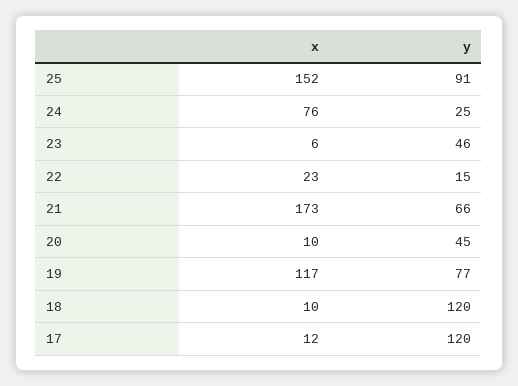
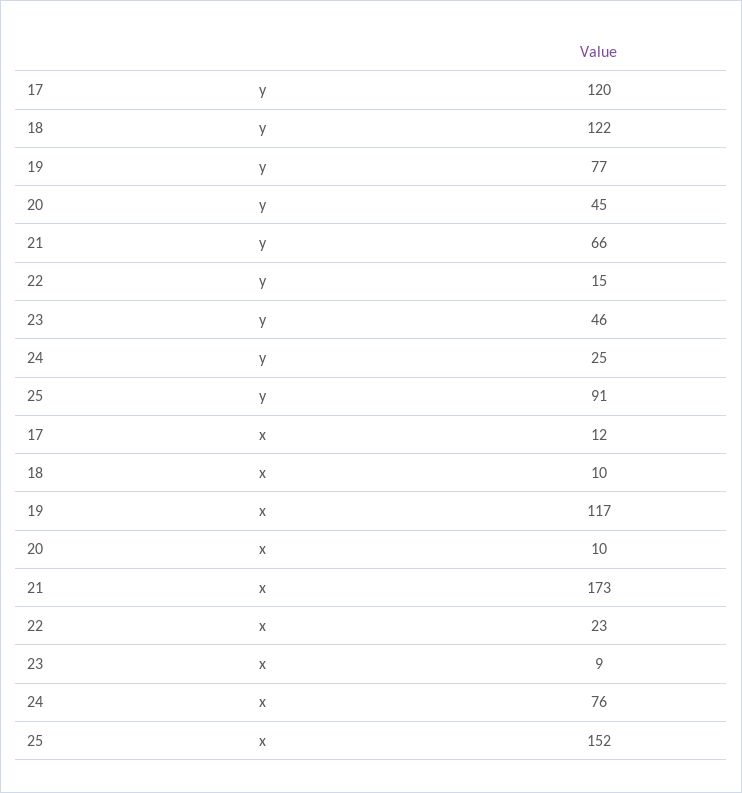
  {
    "x": {
      "25": 152,
      "24": 76,
-     "23": 6,
+     "23": 9,
      "22": 23,
      "21": 173,
      "20": 10,
      "19": 117,
      "18": 10,
      "17": 12
    },
    "y": {
      "25": 91,
      "24": 25,
      "23": 46,
      "22": 15,
      "21": 66,
      "20": 45,
      "19": 77,
-     "18": 120,
+     "18": 122,
      "17": 120
    }
  }

